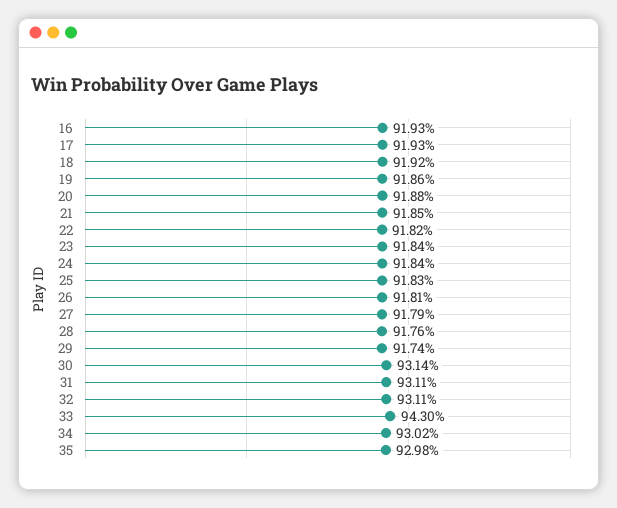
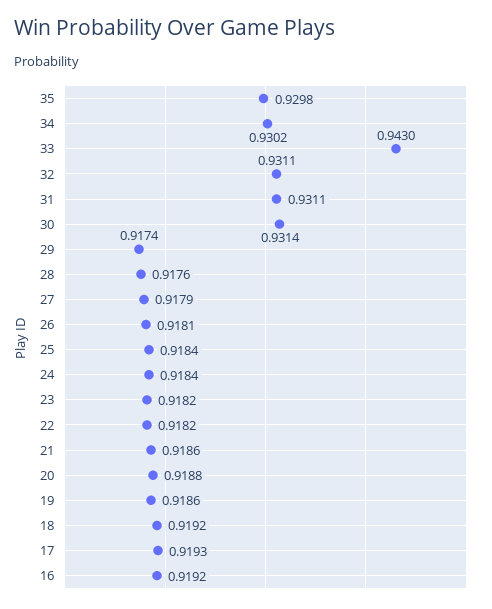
  {
-   "16": 0.9193,
+   "16": 0.9192,
    "17": 0.9193,
    "18": 0.9192,
    "19": 0.9186,
    "20": 0.9188,
-   "21": 0.9185,
+   "21": 0.9186,
    "22": 0.9182,
-   "23": 0.9184,
+   "23": 0.9182,
    "24": 0.9184,
-   "25": 0.9183,
+   "25": 0.9184,
    "26": 0.9181,
    "27": 0.9179,
    "28": 0.9176,
    "29": 0.9174,
    "30": 0.9314,
    "31": 0.9311,
    "32": 0.9311,
    "33": 0.943,
    "34": 0.9302,
    "35": 0.9298
  }

